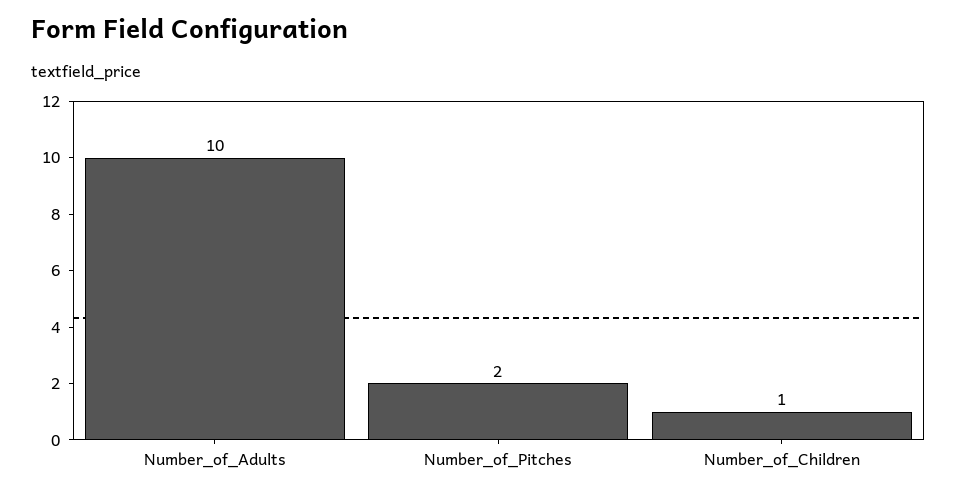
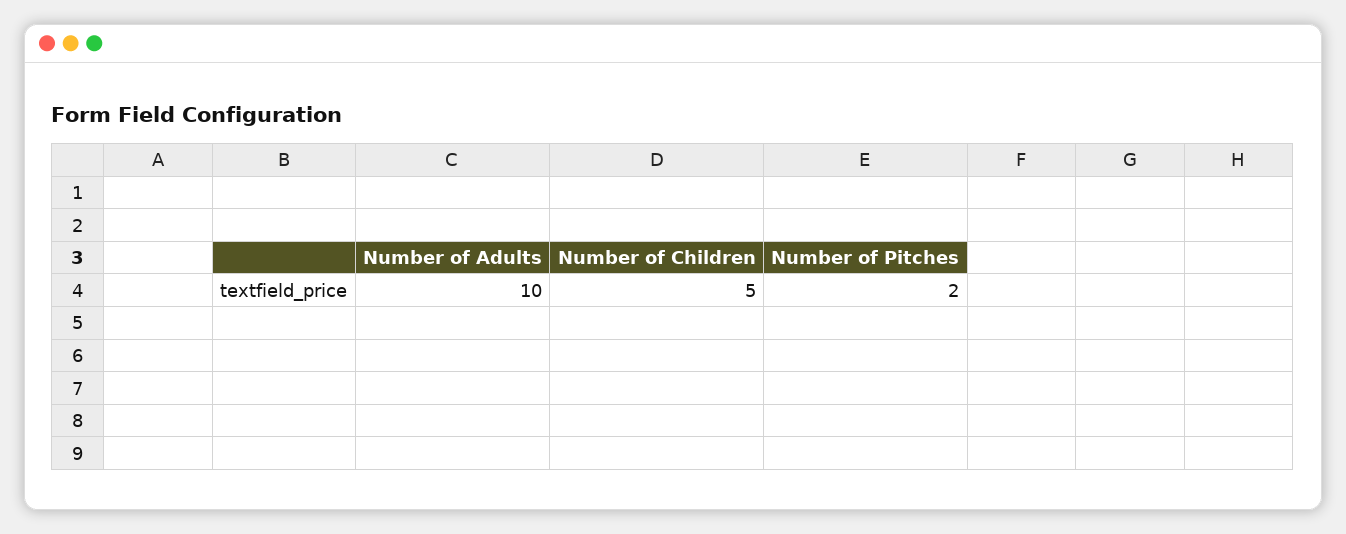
  {
    "Number_of_Adults": 10,
    "Number_of_Pitches": 2,
-   "Number_of_Children": 1
+   "Number_of_Children": 5
  }

